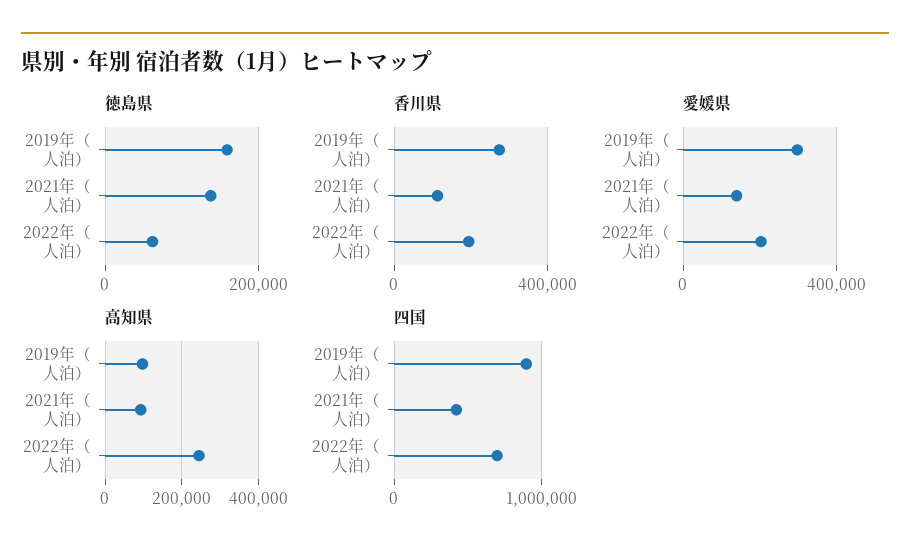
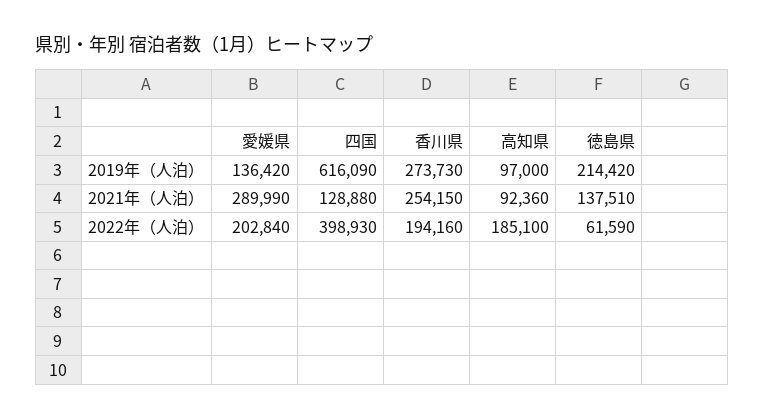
  {
    "徳島県": {
-     "2019年（人泊）": 160000,
+     "2019年（人泊）": 214420,
      "2021年（人泊）": 137510,
      "2022年（人泊）": 61590
    },
    "香川県": {
      "2019年（人泊）": 273730,
-     "2021年（人泊）": 100000,
+     "2021年（人泊）": 254150,
      "2022年（人泊）": 194160
    },
    "愛媛県": {
-     "2019年（人泊）": 300000,
+     "2019年（人泊）": 136420,
-     "2021年（人泊）": 150000,
+     "2021年（人泊）": 289990,
      "2022年（人泊）": 202840
    },
    "高知県": {
      "2019年（人泊）": 97000,
      "2021年（人泊）": 92360,
-     "2022年（人泊）": 240000
+     "2022年（人泊）": 185100
    },
    "四国": {
-     "2019年（人泊）": 900000,
+     "2019年（人泊）": 616090,
-     "2021年（人泊）": 400000,
+     "2021年（人泊）": 128880,
-     "2022年（人泊）": 700000
+     "2022年（人泊）": 398930
    }
  }

